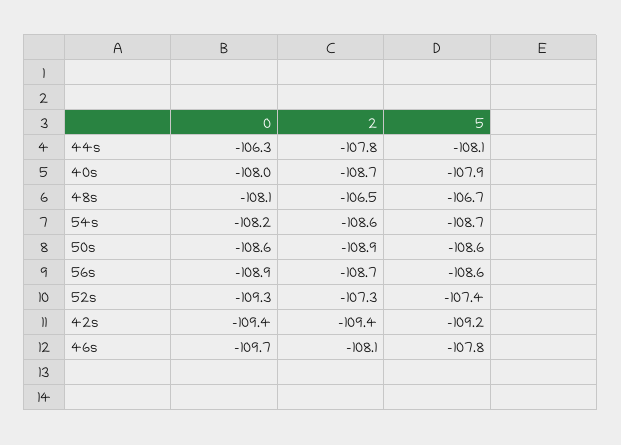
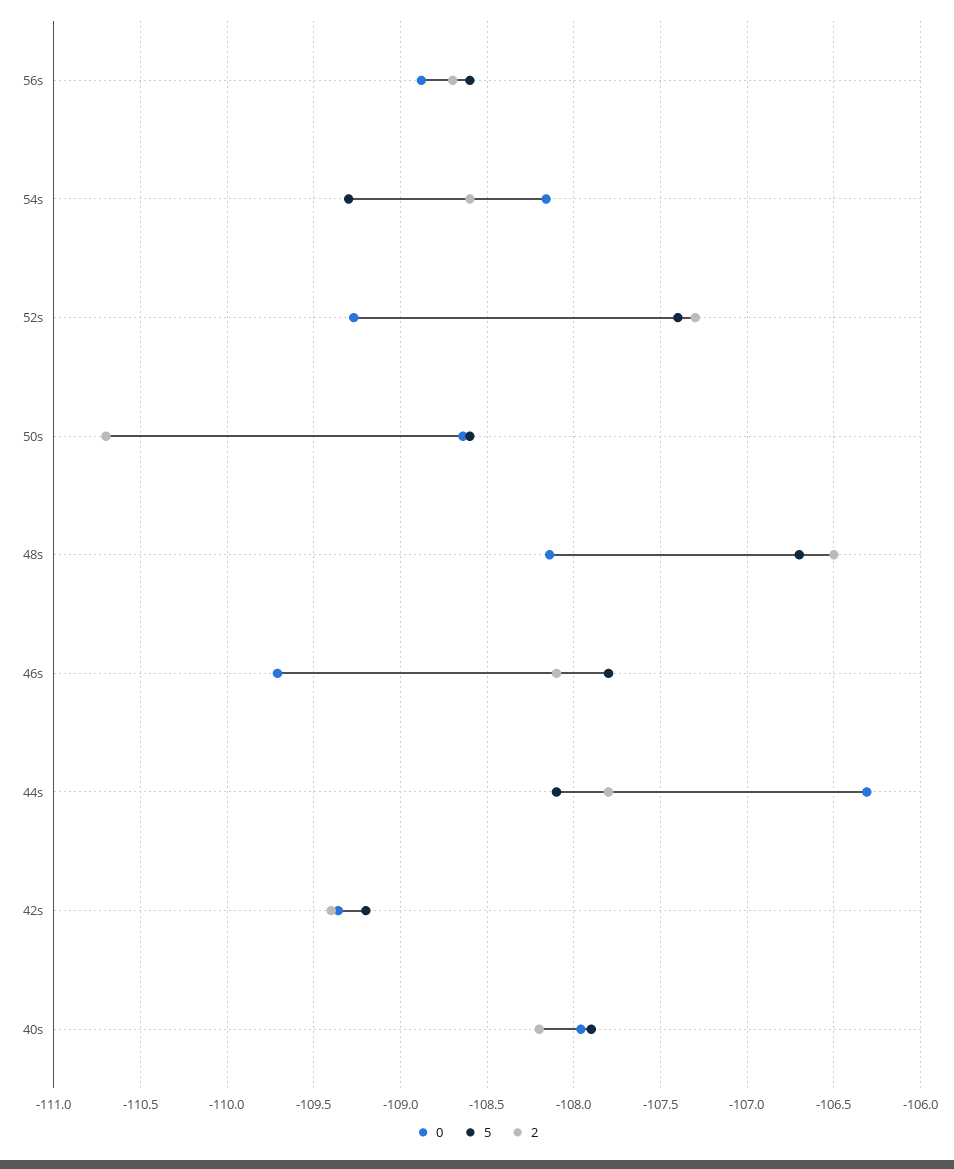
  {
    "0": {
      "44s": -106.3,
      "40s": -108,
      "48s": -108.1,
      "54s": -108.2,
      "50s": -108.6,
      "56s": -108.9,
      "52s": -109.3,
      "42s": -109.4,
      "46s": -109.7
    },
    "2": {
      "44s": -107.8,
-     "40s": -108.7,
+     "40s": -108.2,
      "48s": -106.5,
      "54s": -108.6,
-     "50s": -108.9,
+     "50s": -110.7,
      "56s": -108.7,
      "52s": -107.3,
      "42s": -109.4,
      "46s": -108.1
    },
    "5": {
      "44s": -108.1,
      "40s": -107.9,
      "48s": -106.7,
-     "54s": -108.7,
+     "54s": -109.3,
      "50s": -108.6,
      "56s": -108.6,
      "52s": -107.4,
      "42s": -109.2,
      "46s": -107.8
    }
  }

